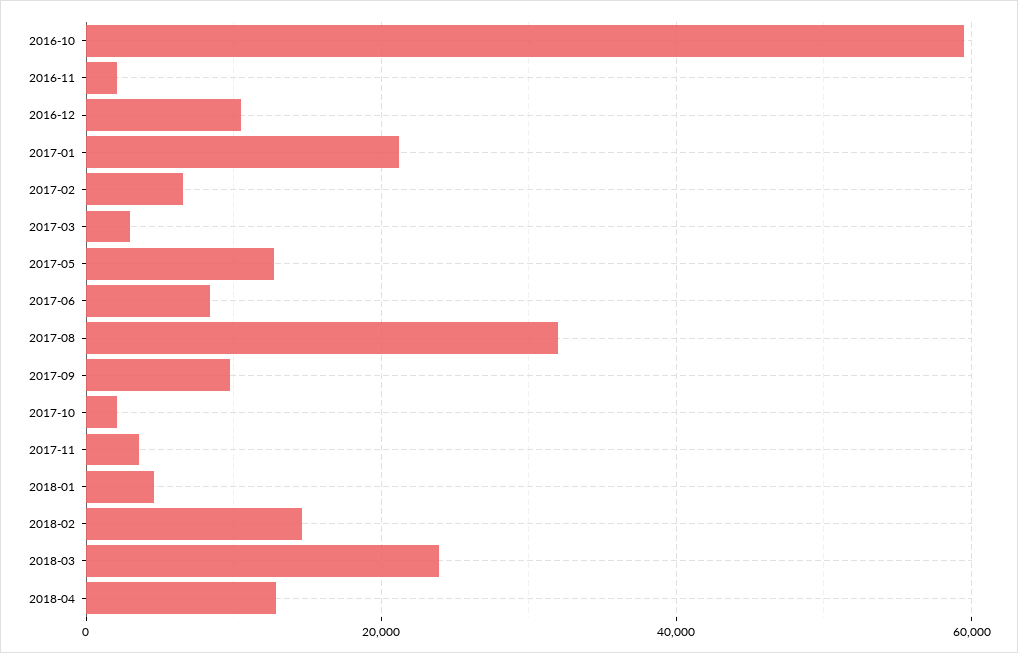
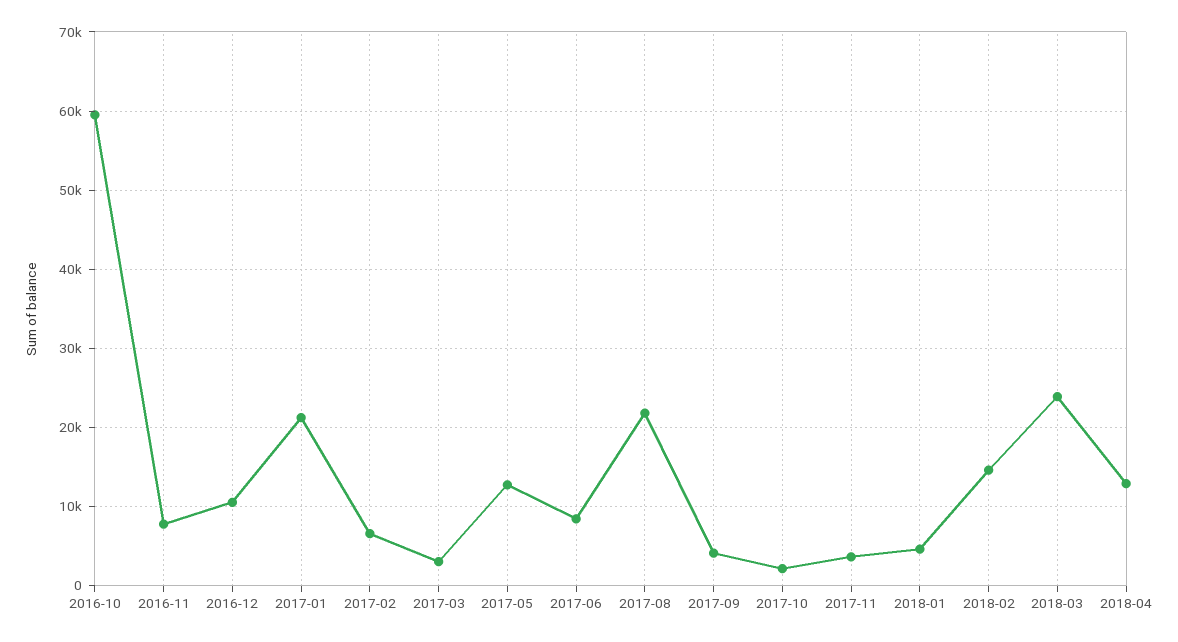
  {
    "2016-10": 60000,
-   "2016-11": 2000,
+   "2016-11": 8000,
    "2016-12": 11000,
    "2017-01": 21000,
    "2017-02": 7000,
    "2017-03": 3000,
    "2017-05": 13000,
    "2017-06": 8000,
-   "2017-08": 32000,
+   "2017-08": 22000,
-   "2017-09": 10000,
+   "2017-09": 4000,
    "2017-10": 2000,
    "2017-11": 4000,
    "2018-01": 5000,
    "2018-02": 15000,
    "2018-03": 24000,
    "2018-04": 13000
  }

